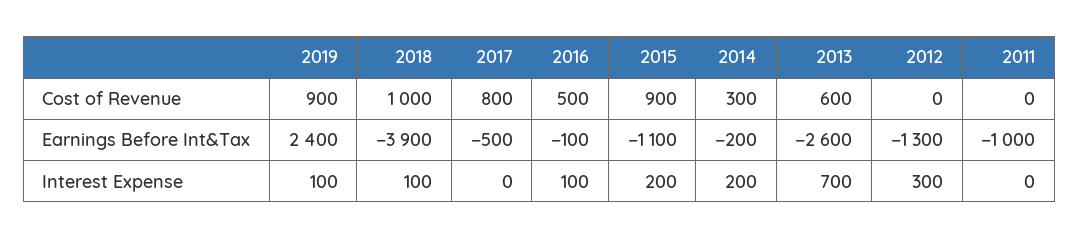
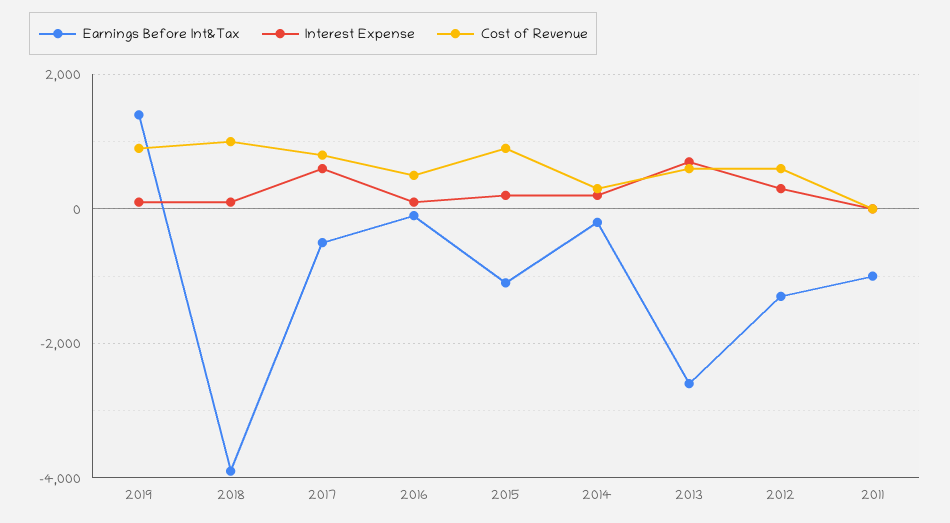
  {
    "Cost of Revenue": {
      "2019": 900,
      "2018": 1000,
      "2017": 800,
      "2016": 500,
      "2015": 900,
      "2014": 300,
      "2013": 600,
-     "2012": 0,
+     "2012": 600,
      "2011": 0
    },
    "Earnings Before Int&Tax": {
-     "2019": 2400,
+     "2019": 1400,
      "2018": -3900,
      "2017": -500,
      "2016": -100,
      "2015": -1100,
      "2014": -200,
      "2013": -2600,
      "2012": -1300,
      "2011": -1000
    },
    "Interest Expense": {
      "2019": 100,
      "2018": 100,
-     "2017": 0,
+     "2017": 600,
      "2016": 100,
      "2015": 200,
      "2014": 200,
      "2013": 700,
      "2012": 300,
      "2011": 0
    }
  }

